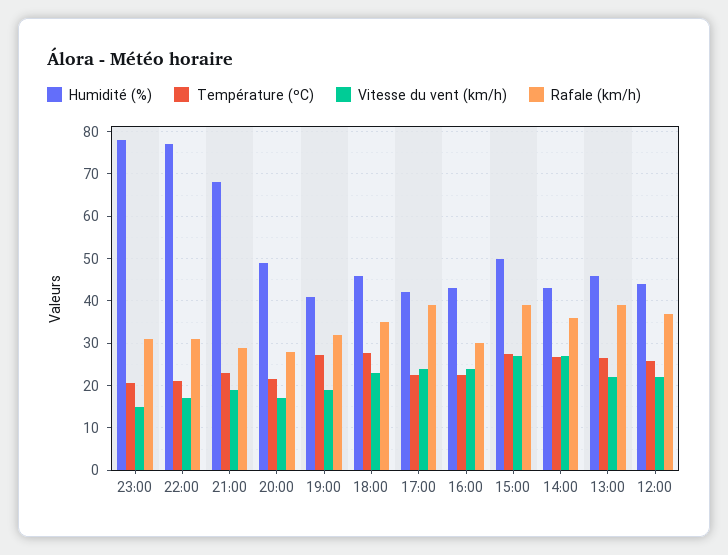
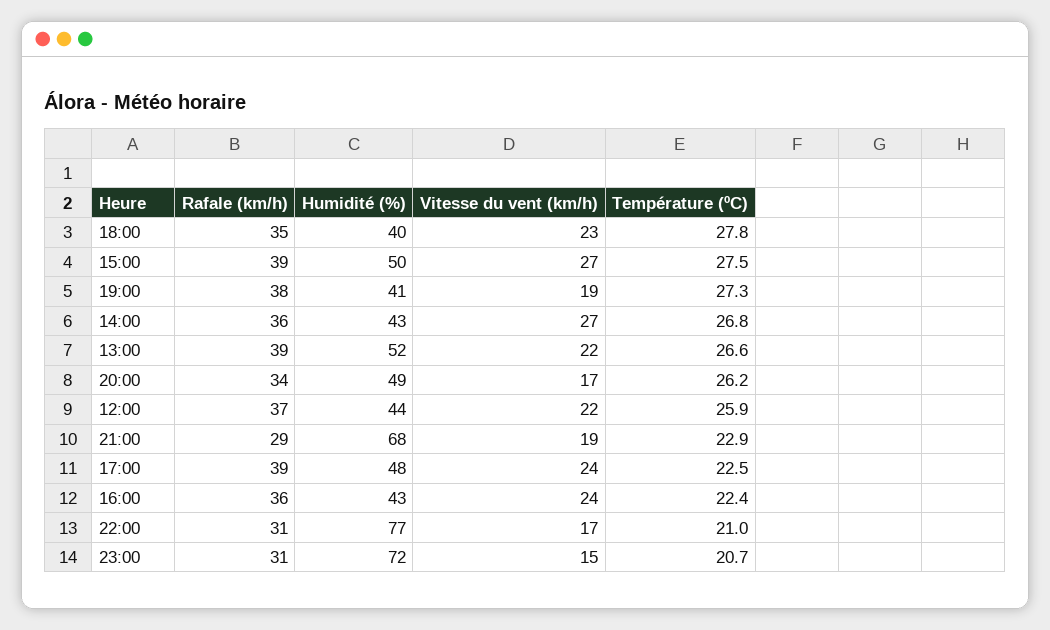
  {
    "Humidité (%)": {
-     "23:00": 78,
+     "23:00": 72,
      "22:00": 77,
      "21:00": 68,
      "20:00": 49,
      "19:00": 41,
-     "18:00": 46,
+     "18:00": 40,
-     "17:00": 42,
+     "17:00": 48,
      "16:00": 43,
      "15:00": 50,
      "14:00": 43,
-     "13:00": 46,
+     "13:00": 52,
      "12:00": 44
    },
    "Température (ºC)": {
      "23:00": 20.7,
      "22:00": 21,
      "21:00": 22.9,
-     "20:00": 22,
+     "20:00": 26.2,
      "19:00": 27.3,
      "18:00": 27.8,
      "17:00": 22.5,
      "16:00": 22.4,
      "15:00": 27.5,
      "14:00": 26.8,
      "13:00": 26.6,
      "12:00": 25.9
    },
    "Vitesse du vent (km/h)": {
      "23:00": 15,
      "22:00": 17,
      "21:00": 19,
      "20:00": 17,
      "19:00": 19,
      "18:00": 23,
      "17:00": 24,
      "16:00": 24,
      "15:00": 27,
      "14:00": 27,
      "13:00": 22,
      "12:00": 22
    },
    "Rafale (km/h)": {
      "23:00": 31,
      "22:00": 31,
      "21:00": 29,
-     "20:00": 28,
+     "20:00": 34,
-     "19:00": 32,
+     "19:00": 38,
      "18:00": 35,
      "17:00": 39,
-     "16:00": 30,
+     "16:00": 36,
      "15:00": 39,
      "14:00": 36,
      "13:00": 39,
      "12:00": 37
    }
  }

